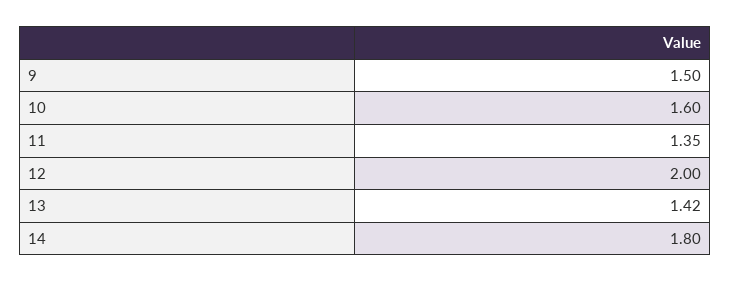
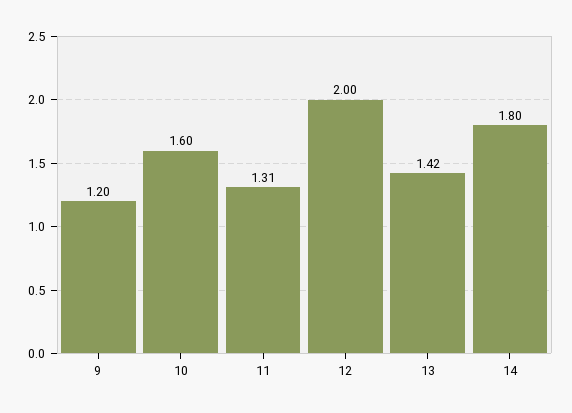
  {
-   "9": 1.5,
+   "9": 1.2,
    "10": 1.6,
-   "11": 1.35,
+   "11": 1.31,
    "12": 2,
    "13": 1.42,
    "14": 1.8
  }

